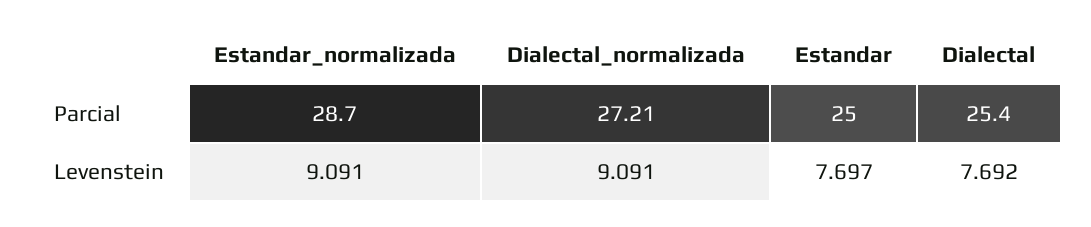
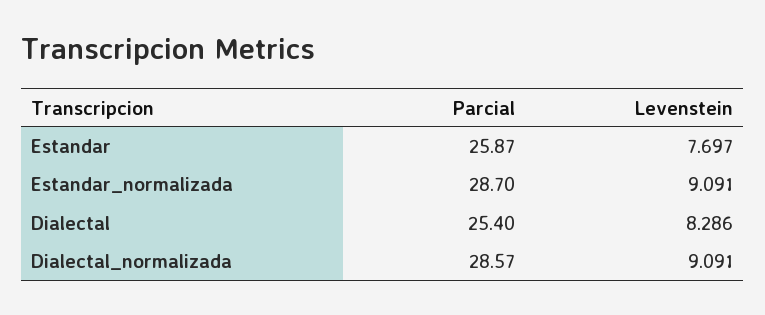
  {
    "Estandar_normalizada": {
      "Parcial": 28.7,
      "Levenstein": 9.091
    },
    "Dialectal_normalizada": {
-     "Parcial": 27.21,
+     "Parcial": 28.57,
      "Levenstein": 9.091
    },
    "Estandar": {
-     "Parcial": 25,
+     "Parcial": 25.87,
      "Levenstein": 7.697
    },
    "Dialectal": {
      "Parcial": 25.4,
-     "Levenstein": 7.692
+     "Levenstein": 8.286
    }
  }

